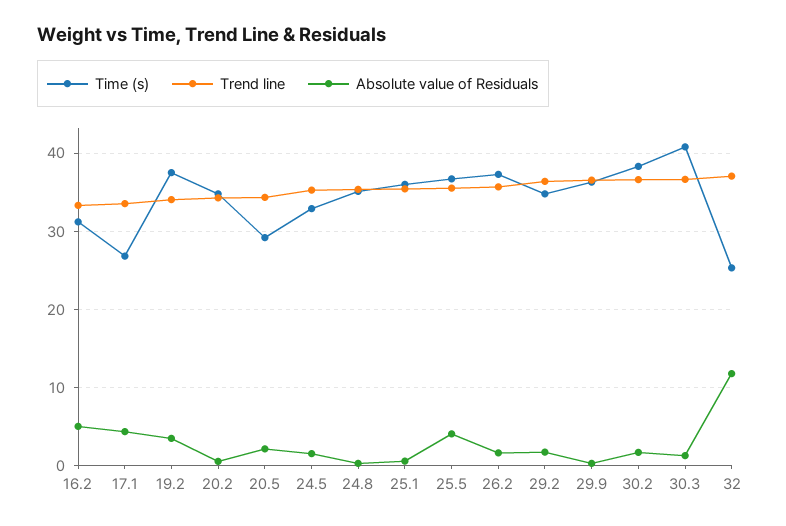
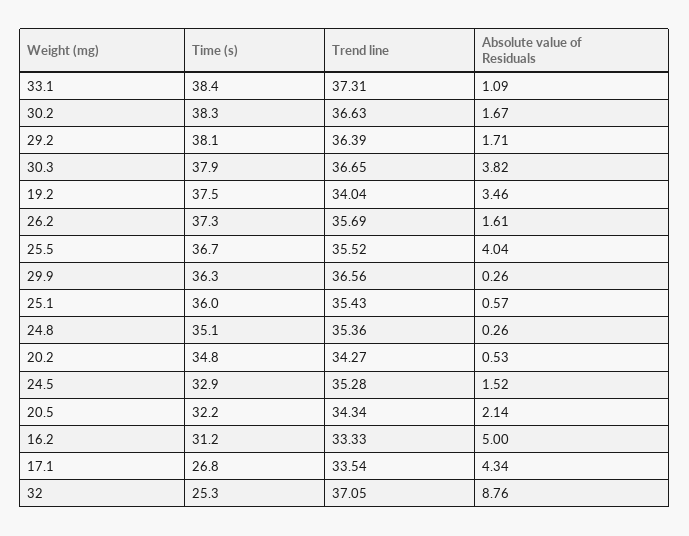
  {
    "Time (s)": {
      "16.2": 31.2,
      "17.1": 26.8,
      "19.2": 37.5,
      "20.2": 34.8,
-     "20.5": 29,
+     "20.5": 32.2,
      "24.5": 32.9,
      "24.8": 35.1,
      "25.1": 36,
      "25.5": 36.7,
      "26.2": 37.3,
-     "29.2": 35,
+     "29.2": 38.1,
      "29.9": 36.3,
      "30.2": 38.3,
-     "30.3": 41,
+     "30.3": 37.9,
-     "32": 25.3
+     "32": 25.3,
+     "33.1": 38.4
    },
    "Trend line": {
      "16.2": 33.33,
      "17.1": 33.54,
      "19.2": 34.04,
      "20.2": 34.27,
      "20.5": 34.34,
      "24.5": 35.28,
      "24.8": 35.36,
      "25.1": 35.43,
      "25.5": 35.52,
      "26.2": 35.69,
      "29.2": 36.39,
      "29.9": 36.56,
      "30.2": 36.63,
      "30.3": 36.65,
-     "32": 37.05
+     "32": 37.05,
+     "33.1": 37.31
    },
    "Absolute value of Residuals": {
      "16.2": 5,
      "17.1": 4.34,
      "19.2": 3.46,
      "20.2": 0.53,
      "20.5": 2.14,
      "24.5": 1.52,
      "24.8": 0.26,
      "25.1": 0.57,
      "25.5": 4.04,
      "26.2": 1.61,
      "29.2": 1.71,
      "29.9": 0.26,
      "30.2": 1.67,
-     "30.3": 1,
+     "30.3": 3.82,
-     "32": 12
+     "32": 8.76,
+     "33.1": 1.09
    }
  }

